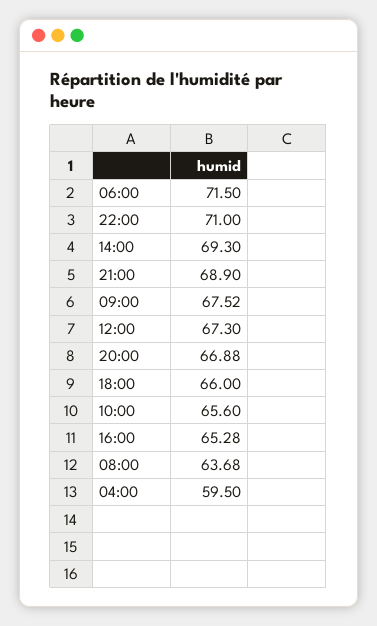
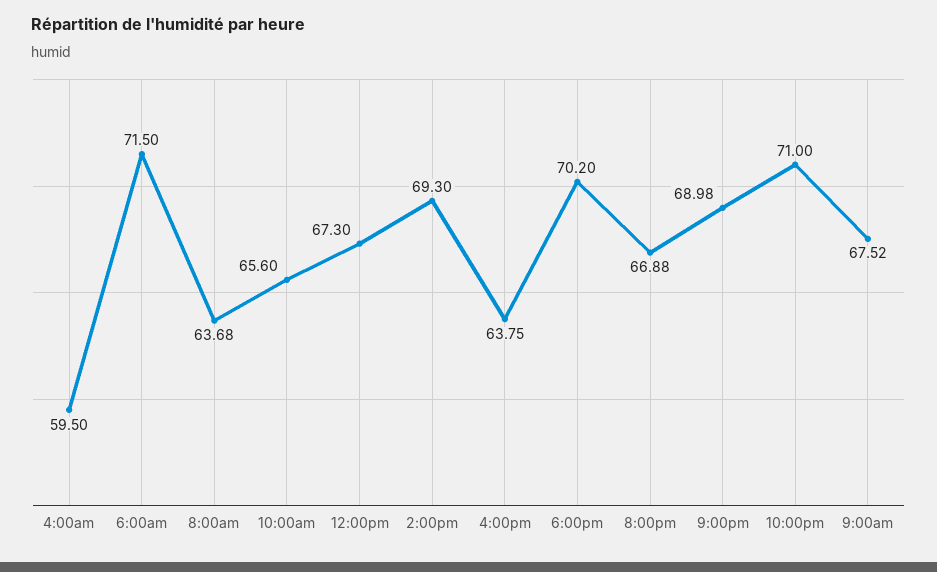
  {
    "06:00": 71.5,
    "22:00": 71,
    "14:00": 69.3,
-   "21:00": 68.9,
+   "21:00": 68.98,
    "09:00": 67.52,
    "12:00": 67.3,
    "20:00": 66.88,
-   "18:00": 66,
+   "18:00": 70.2,
    "10:00": 65.6,
-   "16:00": 65.28,
+   "16:00": 63.75,
    "08:00": 63.68,
    "04:00": 59.5
  }

